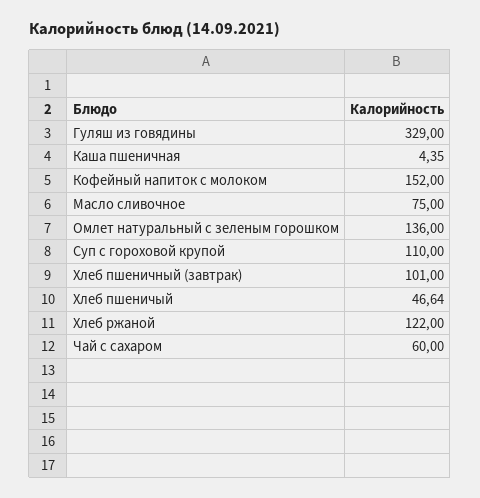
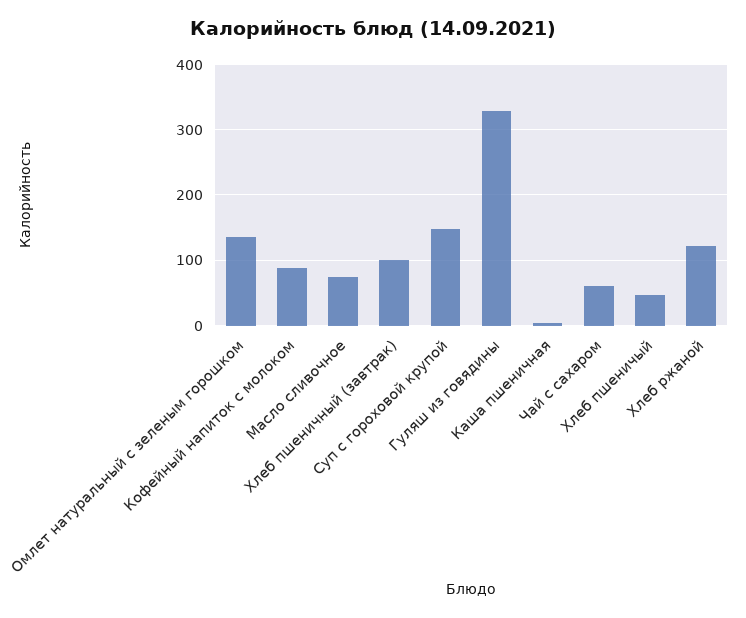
  {
    "Гуляш из говядины": 329,
    "Каша пшеничная": 4.35,
-   "Кофейный напиток с молоком": 152,
+   "Кофейный напиток с молоком": 90,
    "Масло сливочное": 75,
    "Омлет натуральный с зеленым горошком": 136,
-   "Суп с гороховой крупой": 110,
+   "Суп с гороховой крупой": 150,
    "Хлеб пшеничный (завтрак)": 101,
    "Хлеб пшеничый": 46.64,
    "Хлеб ржаной": 122,
    "Чай с сахаром": 60
  }

